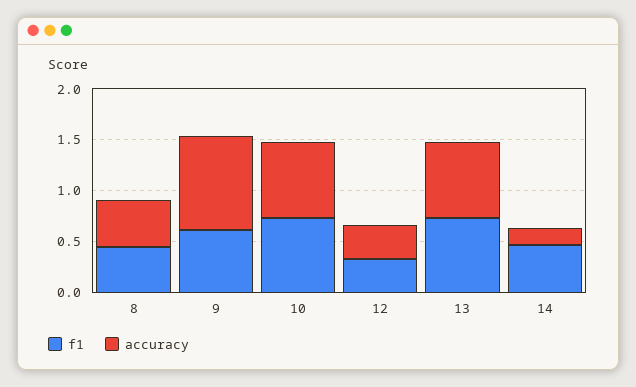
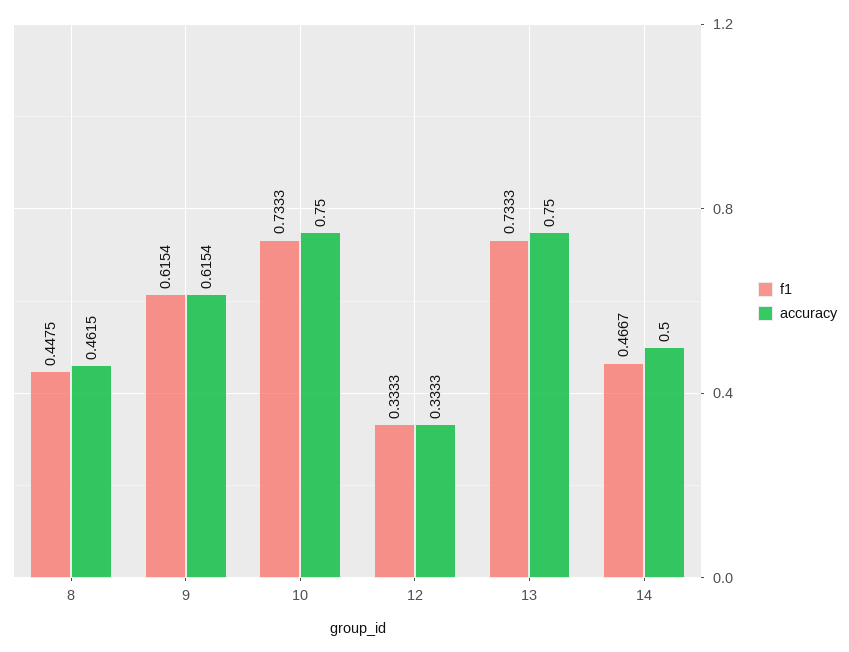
  {
    "f1": {
      "8": 0.4475,
      "9": 0.6154,
      "10": 0.7333,
      "12": 0.3333,
      "13": 0.7333,
      "14": 0.4667
    },
    "accuracy": {
      "8": 0.4615,
-     "9": 0.9,
+     "9": 0.6154,
      "10": 0.75,
      "12": 0.3333,
      "13": 0.75,
-     "14": 0.2
+     "14": 0.5
    }
  }

